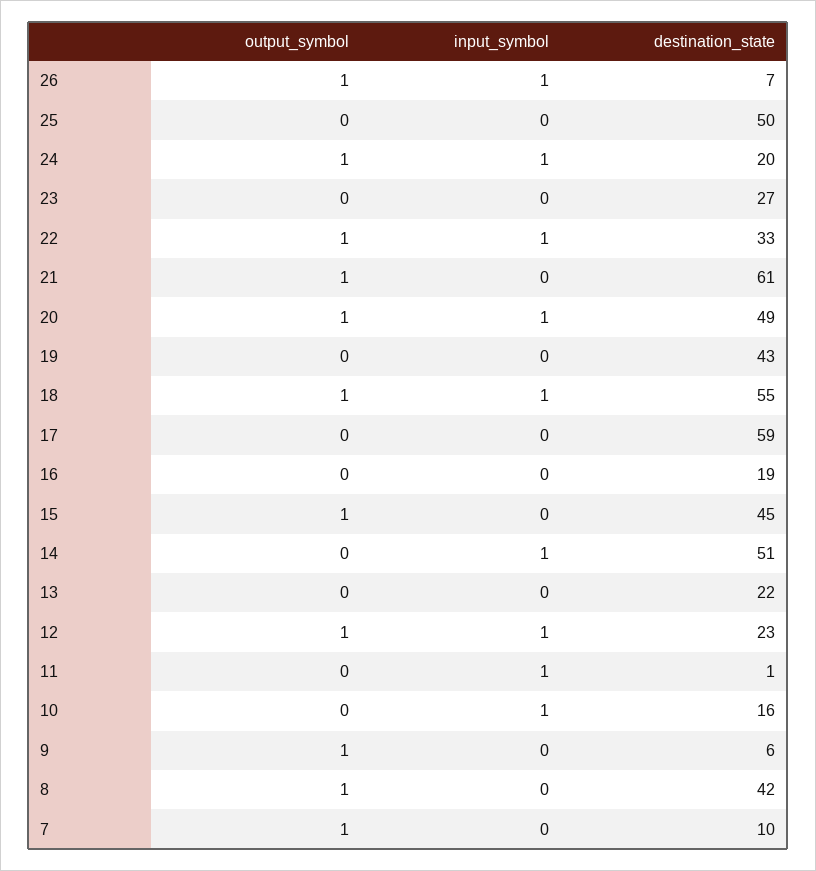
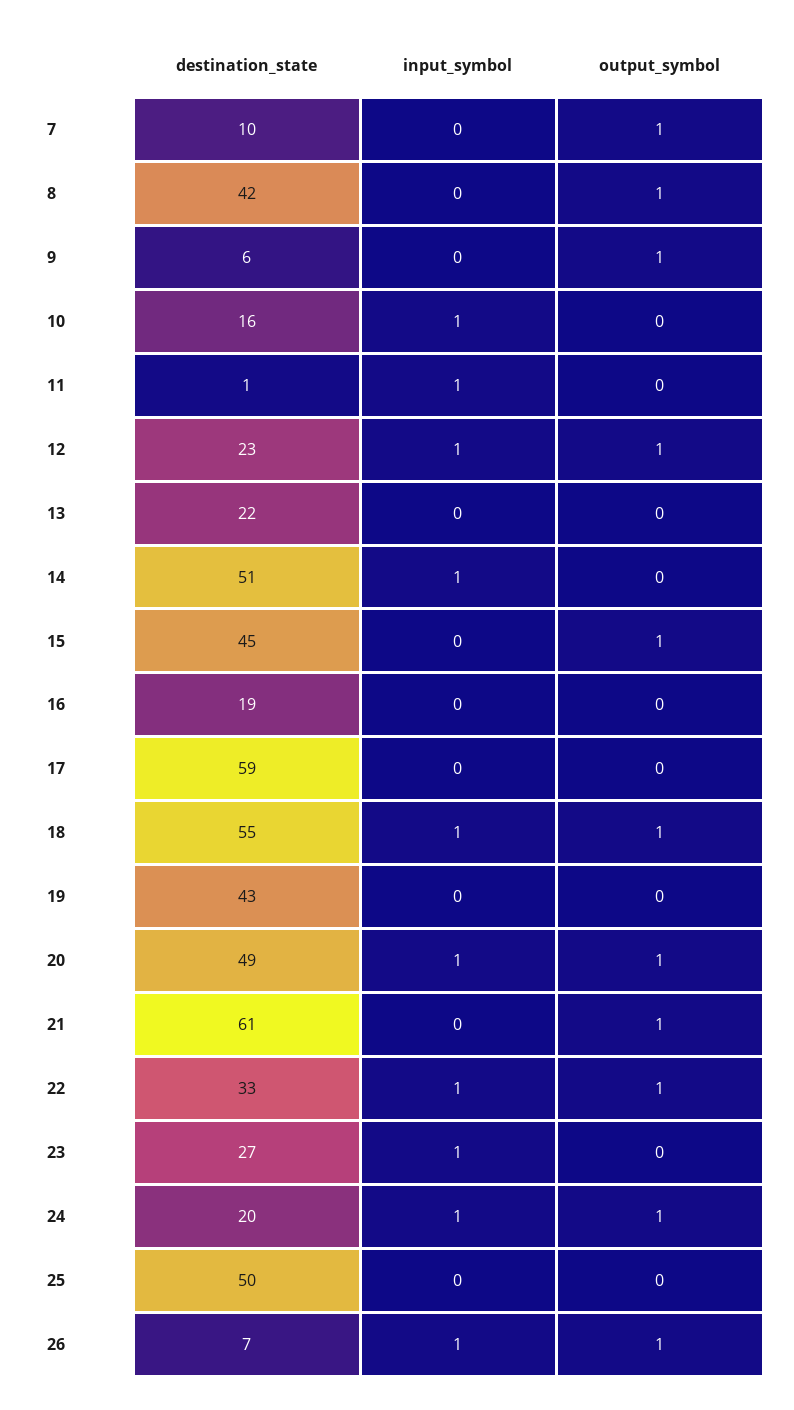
  {
    "output_symbol": {
      "26": 1,
      "25": 0,
      "24": 1,
      "23": 0,
      "22": 1,
      "21": 1,
      "20": 1,
      "19": 0,
      "18": 1,
      "17": 0,
      "16": 0,
      "15": 1,
      "14": 0,
      "13": 0,
      "12": 1,
      "11": 0,
      "10": 0,
      "9": 1,
      "8": 1,
      "7": 1
    },
    "input_symbol": {
      "26": 1,
      "25": 0,
      "24": 1,
-     "23": 0,
+     "23": 1,
      "22": 1,
      "21": 0,
      "20": 1,
      "19": 0,
      "18": 1,
      "17": 0,
      "16": 0,
      "15": 0,
      "14": 1,
      "13": 0,
      "12": 1,
      "11": 1,
      "10": 1,
      "9": 0,
      "8": 0,
      "7": 0
    },
    "destination_state": {
      "26": 7,
      "25": 50,
      "24": 20,
      "23": 27,
      "22": 33,
      "21": 61,
      "20": 49,
      "19": 43,
      "18": 55,
      "17": 59,
      "16": 19,
      "15": 45,
      "14": 51,
      "13": 22,
      "12": 23,
      "11": 1,
      "10": 16,
      "9": 6,
      "8": 42,
      "7": 10
    }
  }

